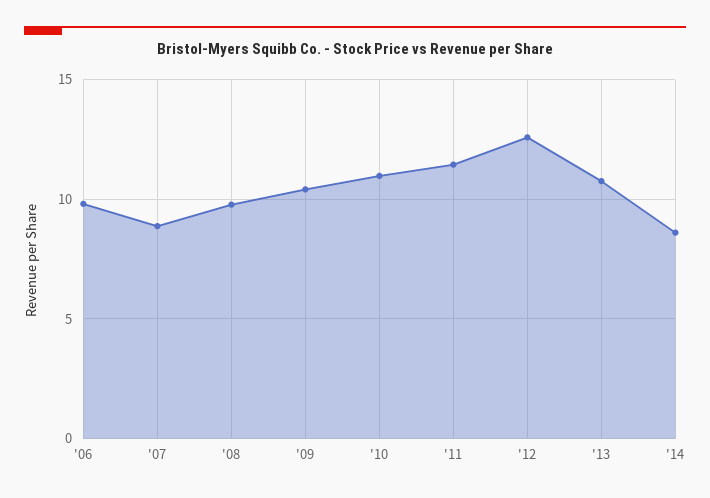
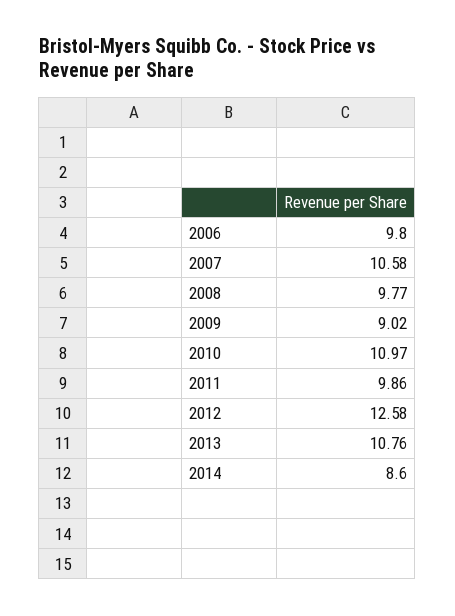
  {
    "'06": 9.8,
-   "'07": 9,
+   "'07": 10.58,
    "'08": 9.77,
-   "'09": 10.5,
+   "'09": 9.02,
    "'10": 10.97,
-   "'11": 11.5,
+   "'11": 9.86,
    "'12": 12.58,
    "'13": 10.76,
    "'14": 8.6
  }

